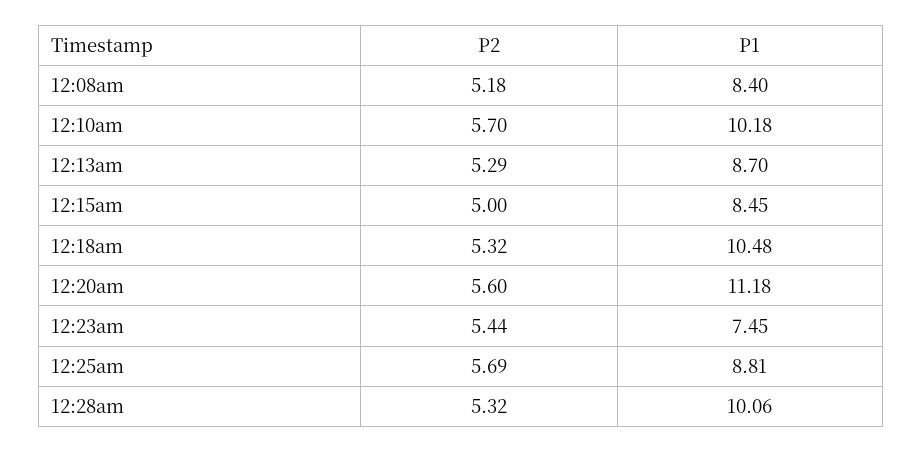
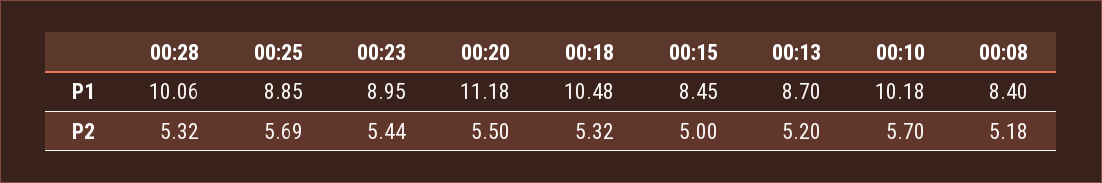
  {
    "P2": {
      "12:08am": 5.18,
      "12:10am": 5.7,
-     "12:13am": 5.29,
+     "12:13am": 5.2,
      "12:15am": 5,
      "12:18am": 5.32,
-     "12:20am": 5.6,
+     "12:20am": 5.5,
      "12:23am": 5.44,
      "12:25am": 5.69,
      "12:28am": 5.32
    },
    "P1": {
      "12:08am": 8.4,
      "12:10am": 10.18,
      "12:13am": 8.7,
      "12:15am": 8.45,
      "12:18am": 10.48,
      "12:20am": 11.18,
-     "12:23am": 7.45,
+     "12:23am": 8.95,
-     "12:25am": 8.81,
+     "12:25am": 8.85,
      "12:28am": 10.06
    }
  }

